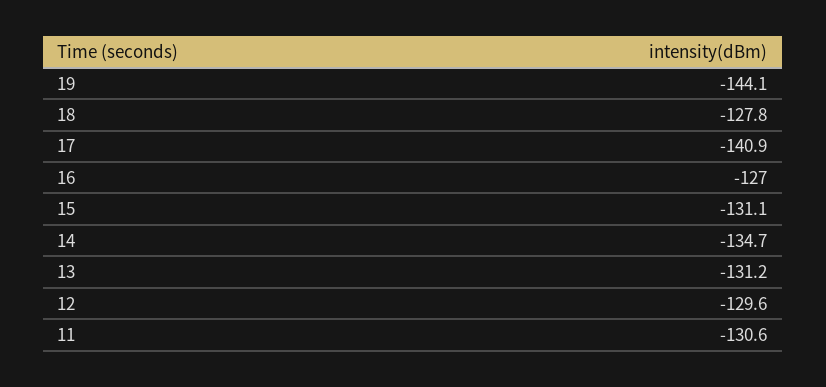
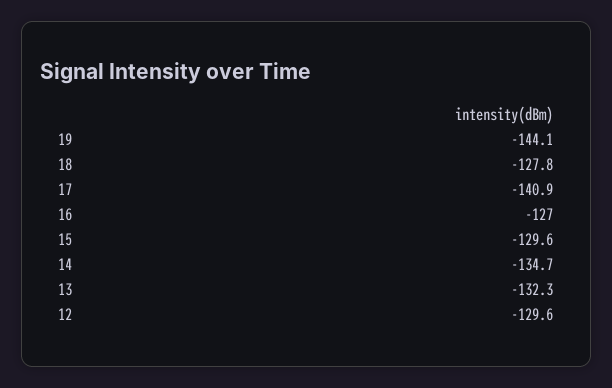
  {
    "19": -144.1,
    "18": -127.8,
    "17": -140.9,
    "16": -127,
-   "15": -131.1,
+   "15": -129.6,
    "14": -134.7,
-   "13": -131.2,
+   "13": -132.3,
-   "12": -129.6,
+   "12": -129.6
-   "11": -130.6
  }

